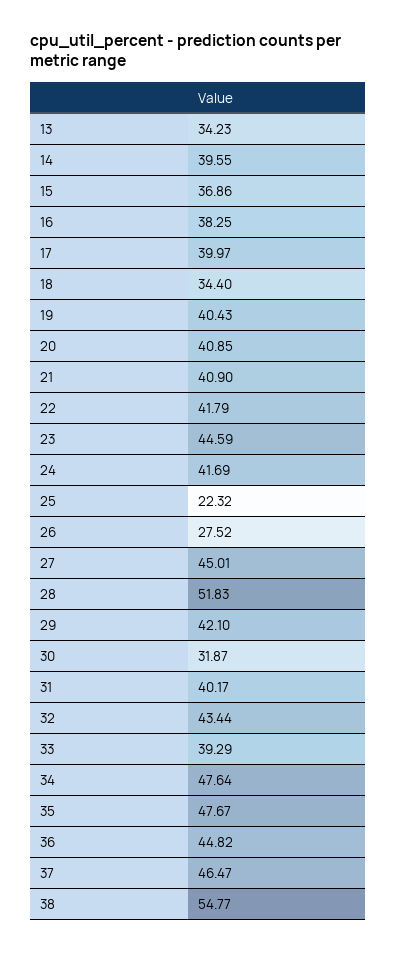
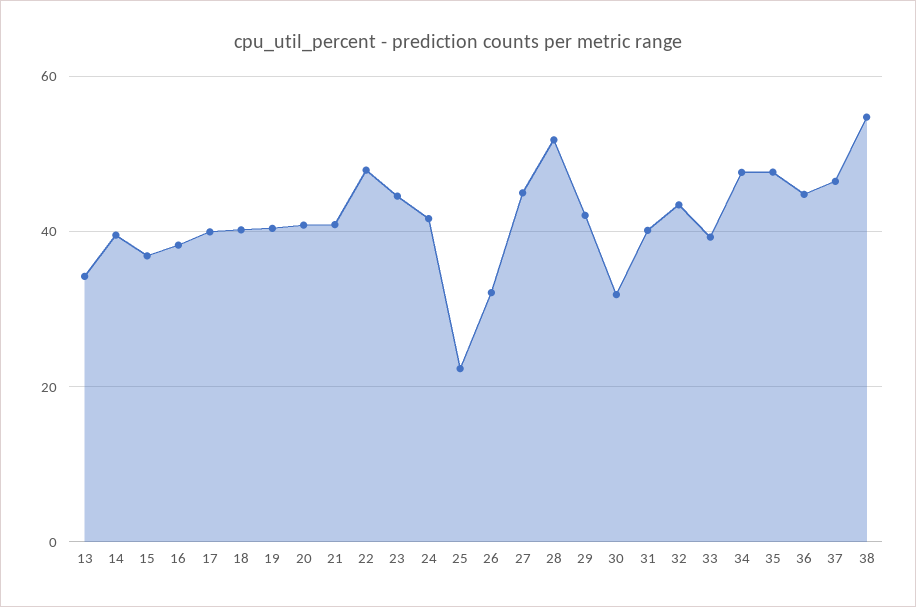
  {
    "13": 34.23,
    "14": 39.55,
    "15": 36.86,
    "16": 38.25,
    "17": 39.97,
-   "18": 34.4,
+   "18": 40,
    "19": 40.43,
    "20": 40.85,
    "21": 40.9,
-   "22": 41.79,
+   "22": 48,
    "23": 44.59,
    "24": 41.69,
    "25": 22.32,
-   "26": 27.52,
+   "26": 32,
    "27": 45.01,
    "28": 51.83,
    "29": 42.1,
    "30": 31.87,
    "31": 40.17,
    "32": 43.44,
    "33": 39.29,
    "34": 47.64,
    "35": 47.67,
    "36": 44.82,
    "37": 46.47,
    "38": 54.77
  }

